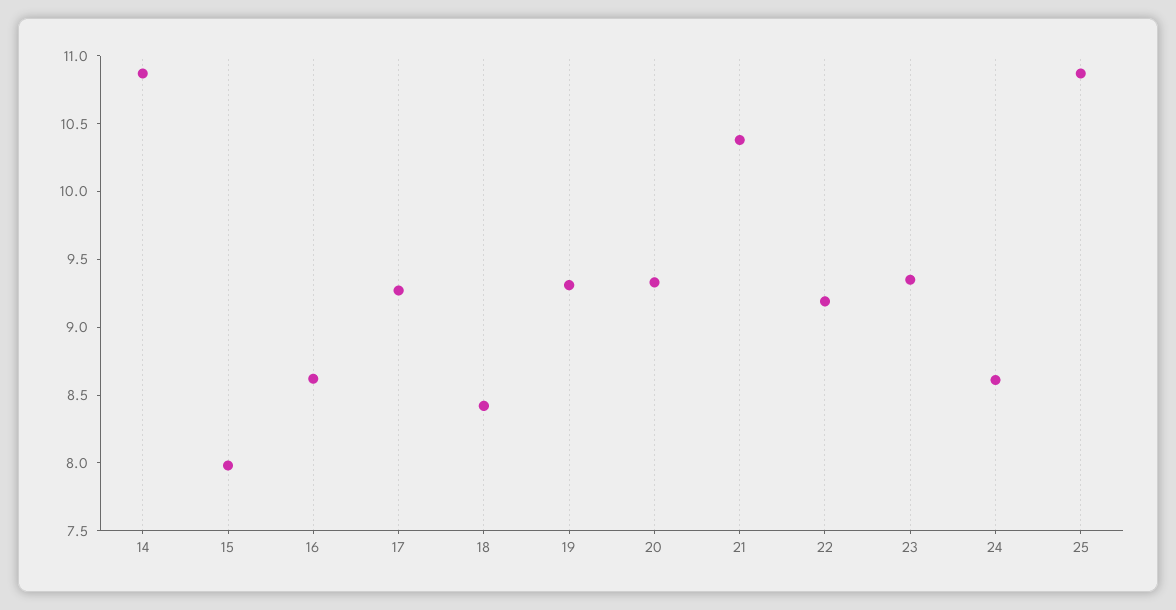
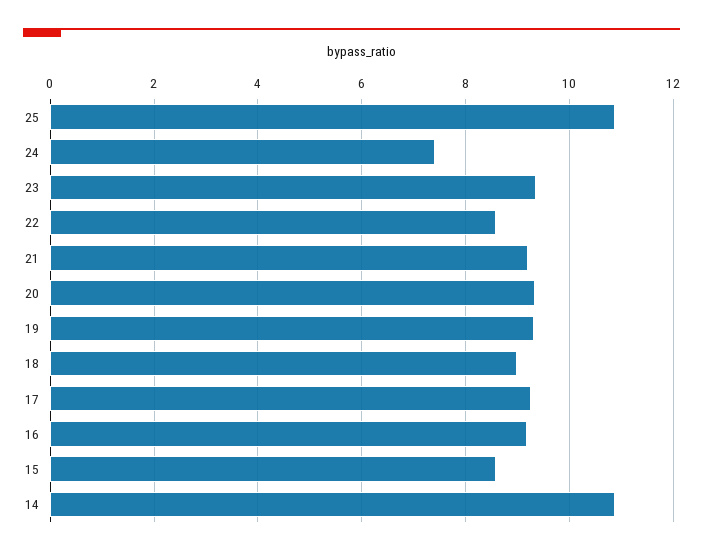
  {
    "14": 10.9,
-   "15": 8,
+   "15": 8.6,
-   "16": 8.6,
+   "16": 9.2,
    "17": 9.3,
-   "18": 8.4,
+   "18": 9,
    "19": 9.3,
    "20": 9.3,
-   "21": 10.4,
+   "21": 9.2,
-   "22": 9.2,
+   "22": 8.6,
    "23": 9.4,
-   "24": 8.6,
+   "24": 7.4,
    "25": 10.9
  }

